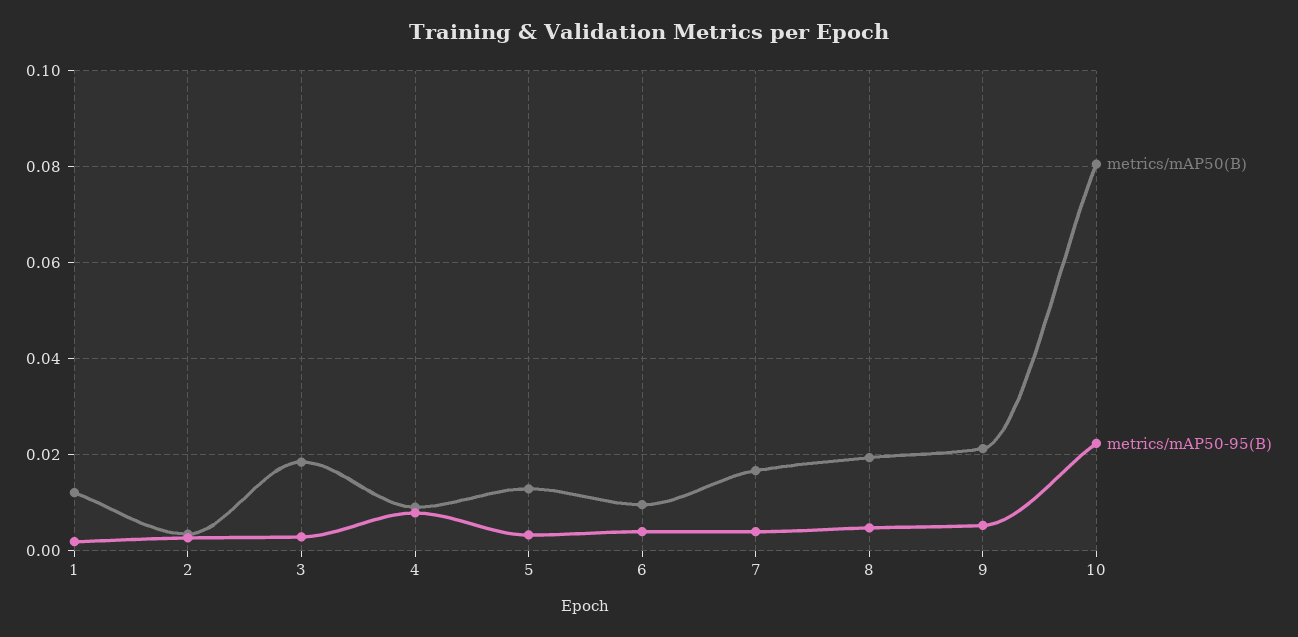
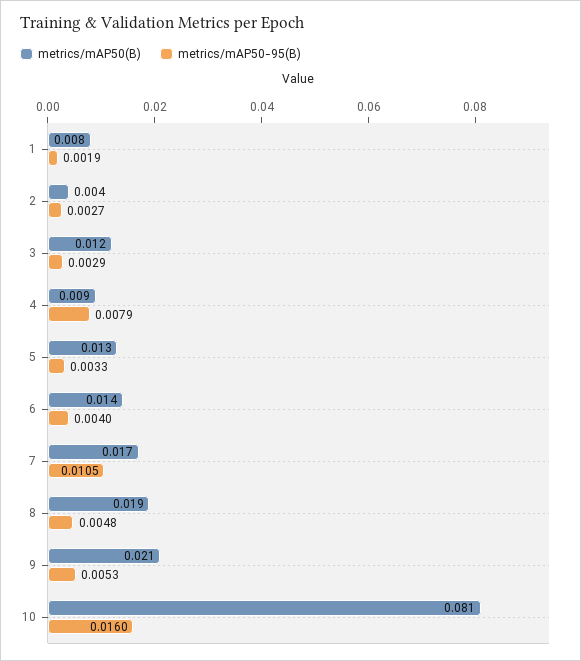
  {
    "metrics/mAP50(B)": {
-     "1": 0.012,
+     "1": 0.008,
      "2": 0.004,
-     "3": 0.018,
+     "3": 0.012,
      "4": 0.009,
      "5": 0.013,
-     "6": 0.01,
+     "6": 0.014,
      "7": 0.017,
      "8": 0.019,
      "9": 0.021,
      "10": 0.081
    },
    "metrics/mAP50-95(B)": {
      "1": 0.0019,
      "2": 0.0027,
      "3": 0.0029,
      "4": 0.0079,
      "5": 0.0033,
      "6": 0.004,
-     "7": 0.004,
+     "7": 0.0105,
      "8": 0.0048,
      "9": 0.0053,
-     "10": 0.022
+     "10": 0.016
    }
  }

